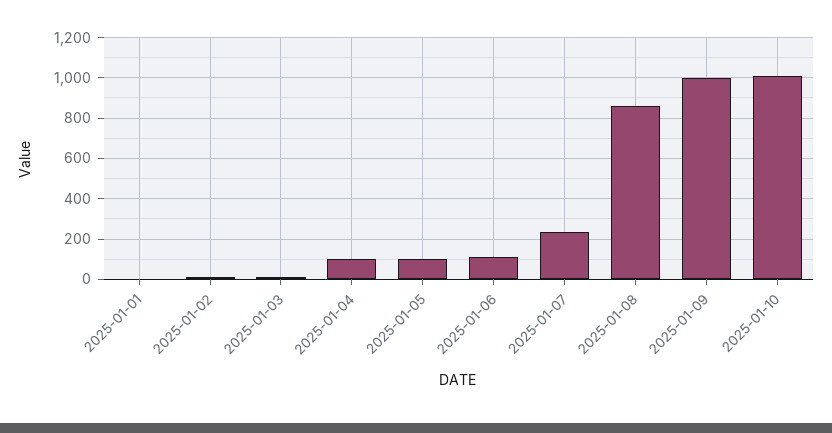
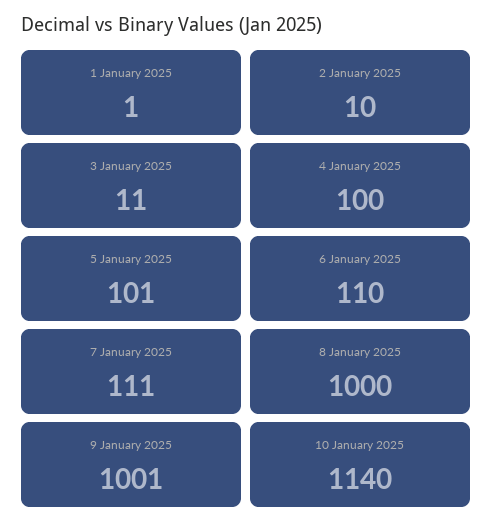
  {
    "2025-01-01": 1,
    "2025-01-02": 10,
    "2025-01-03": 11,
    "2025-01-04": 100,
    "2025-01-05": 101,
    "2025-01-06": 110,
-   "2025-01-07": 250,
+   "2025-01-07": 111,
-   "2025-01-08": 850,
+   "2025-01-08": 1000,
    "2025-01-09": 1001,
-   "2025-01-10": 1000
+   "2025-01-10": 1140
  }

